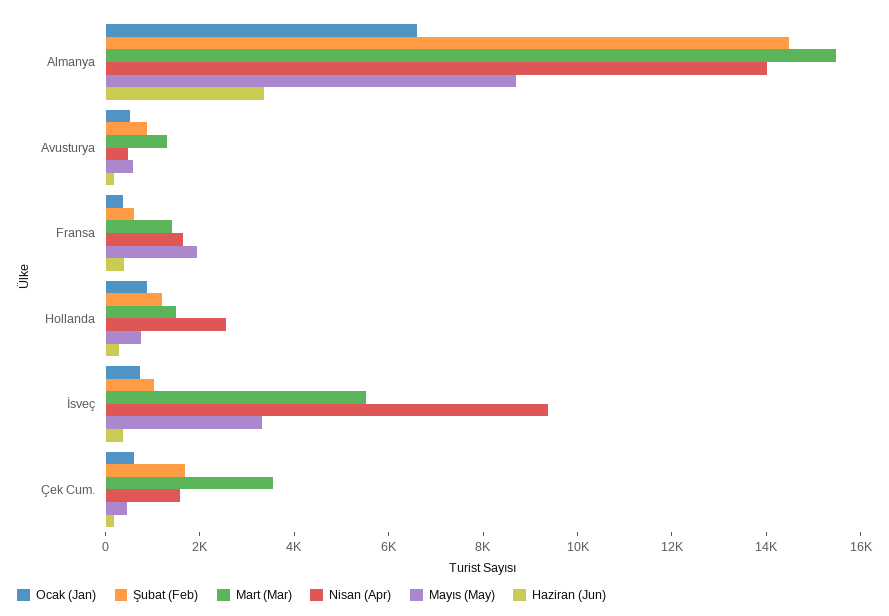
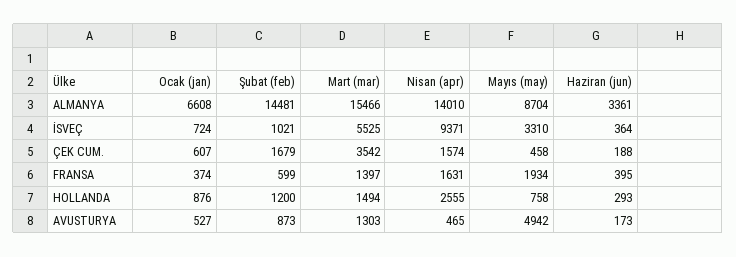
  {
    "Ocak (Jan)": {
      "Almanya": 6608,
      "Avusturya": 527,
      "Fransa": 374,
      "Hollanda": 876,
      "İsveç": 724,
      "Çek Cum.": 607
    },
    "Şubat (Feb)": {
      "Almanya": 14481,
      "Avusturya": 873,
      "Fransa": 599,
      "Hollanda": 1200,
      "İsveç": 1021,
      "Çek Cum.": 1679
    },
    "Mart (Mar)": {
      "Almanya": 15466,
      "Avusturya": 1303,
      "Fransa": 1397,
      "Hollanda": 1494,
      "İsveç": 5525,
      "Çek Cum.": 3542
    },
    "Nisan (Apr)": {
      "Almanya": 14010,
      "Avusturya": 465,
      "Fransa": 1631,
      "Hollanda": 2555,
      "İsveç": 9371,
      "Çek Cum.": 1574
    },
    "Mayıs (May)": {
      "Almanya": 8704,
-     "Avusturya": 500,
+     "Avusturya": 4942,
      "Fransa": 1934,
      "Hollanda": 758,
      "İsveç": 3310,
      "Çek Cum.": 458
    },
    "Haziran (Jun)": {
      "Almanya": 3361,
      "Avusturya": 173,
      "Fransa": 395,
      "Hollanda": 293,
      "İsveç": 364,
      "Çek Cum.": 188
    }
  }

